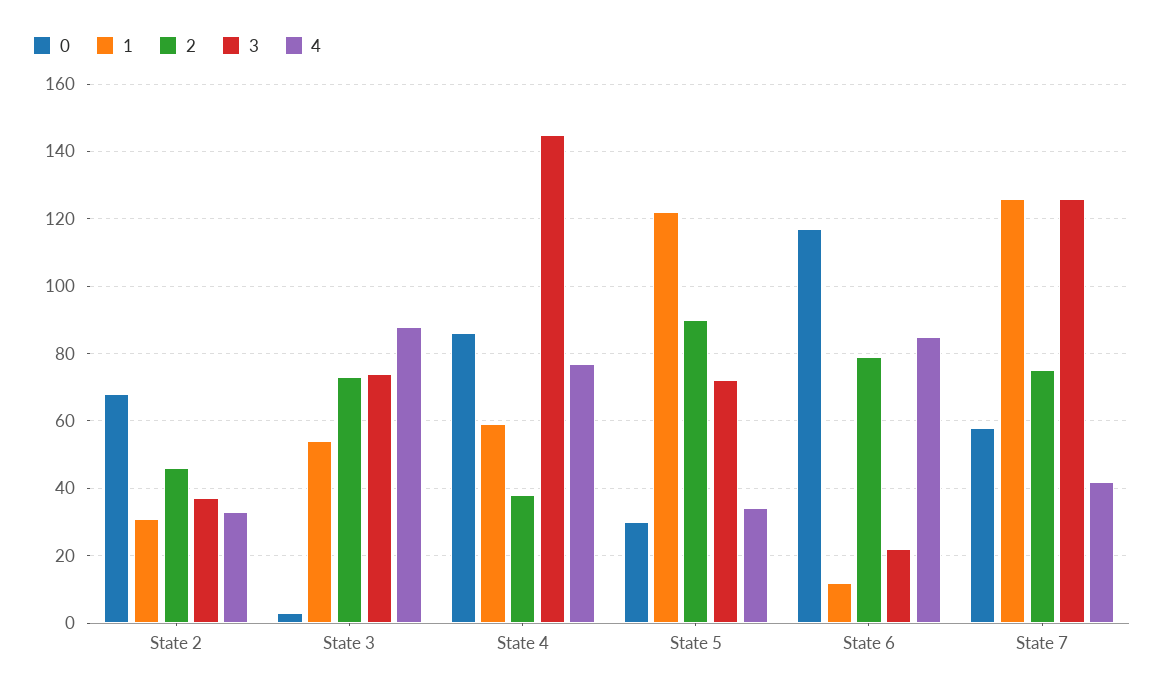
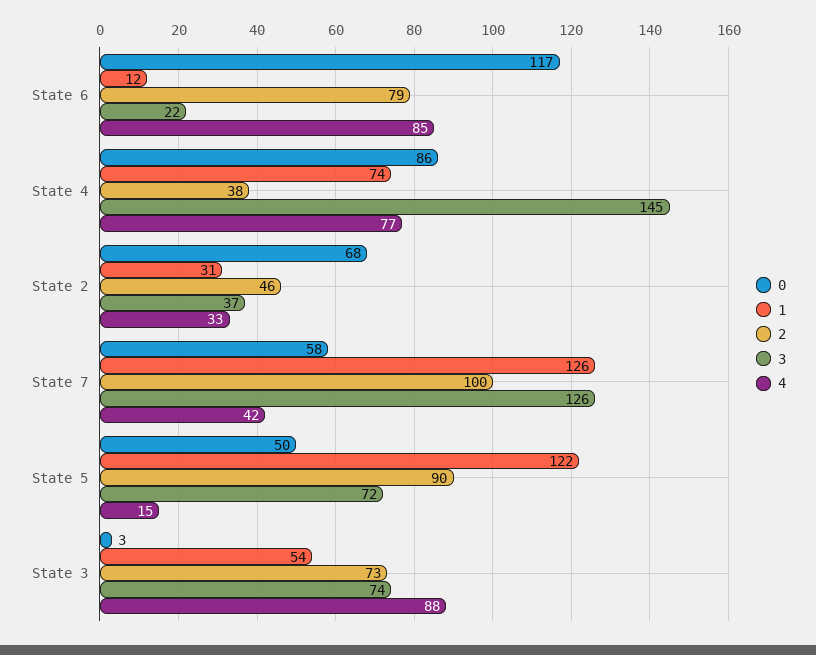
  {
    "0": {
      "State 2": 68,
      "State 3": 3,
      "State 4": 86,
-     "State 5": 30,
+     "State 5": 50,
      "State 6": 117,
      "State 7": 58
    },
    "1": {
      "State 2": 31,
      "State 3": 54,
-     "State 4": 60,
+     "State 4": 74,
      "State 5": 122,
      "State 6": 12,
      "State 7": 126
    },
    "2": {
      "State 2": 46,
      "State 3": 73,
      "State 4": 38,
      "State 5": 90,
      "State 6": 79,
-     "State 7": 75
+     "State 7": 100
    },
    "3": {
      "State 2": 37,
      "State 3": 74,
      "State 4": 145,
      "State 5": 72,
      "State 6": 22,
      "State 7": 126
    },
    "4": {
      "State 2": 33,
      "State 3": 88,
      "State 4": 77,
-     "State 5": 35,
+     "State 5": 15,
      "State 6": 85,
      "State 7": 42
    }
  }

